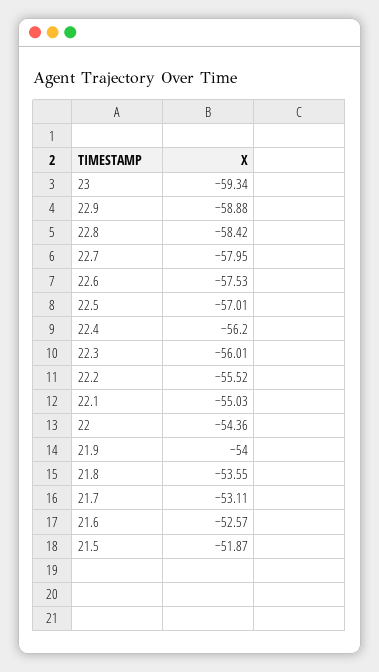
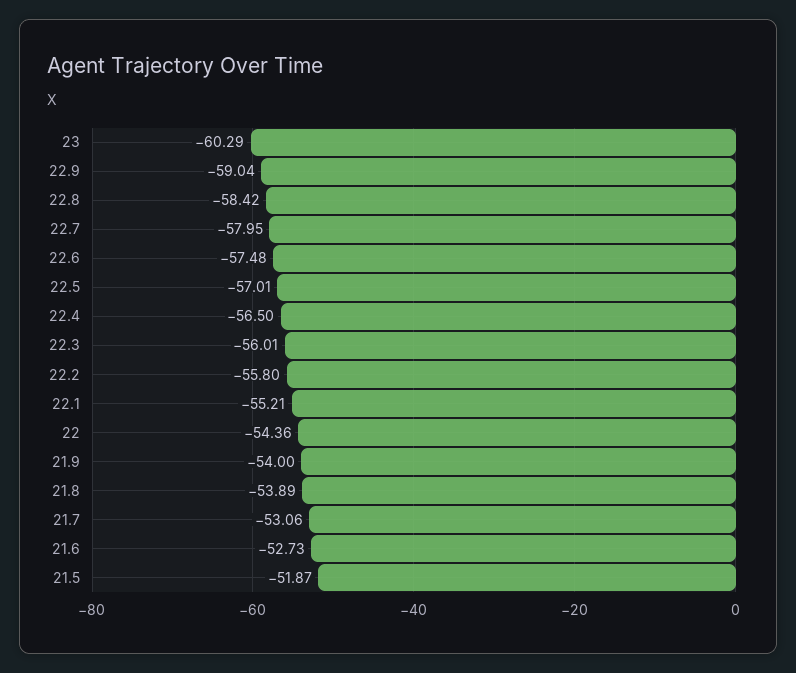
  {
-   "23": -59.34,
+   "23": -60.29,
-   "22.9": -58.88,
+   "22.9": -59.04,
    "22.8": -58.42,
    "22.7": -57.95,
-   "22.6": -57.53,
+   "22.6": -57.48,
    "22.5": -57.01,
-   "22.4": -56.2,
+   "22.4": -56.5,
    "22.3": -56.01,
-   "22.2": -55.52,
+   "22.2": -55.8,
-   "22.1": -55.03,
+   "22.1": -55.21,
    "22": -54.36,
    "21.9": -54,
-   "21.8": -53.55,
+   "21.8": -53.89,
-   "21.7": -53.11,
+   "21.7": -53.06,
-   "21.6": -52.57,
+   "21.6": -52.73,
    "21.5": -51.87
  }

